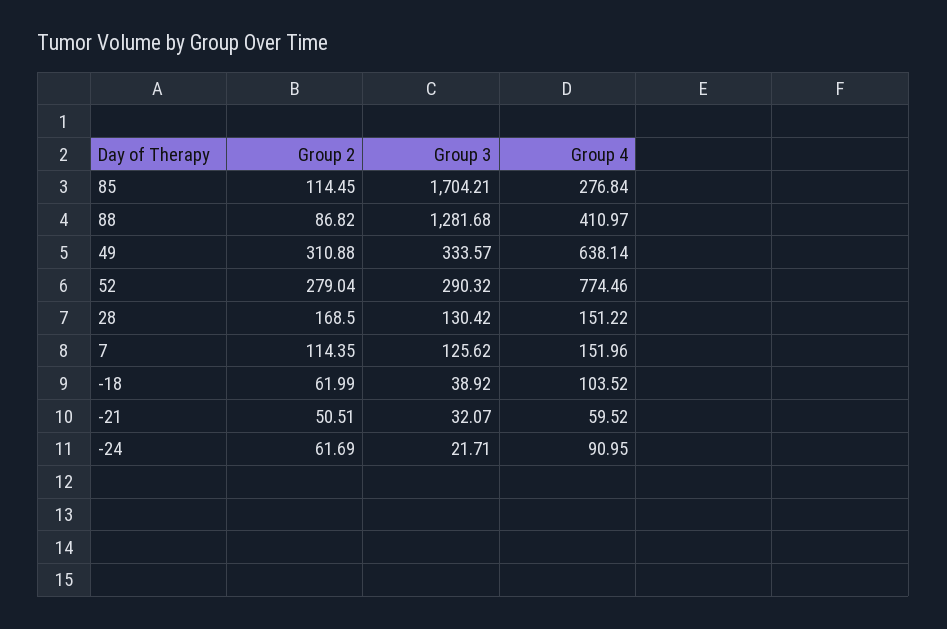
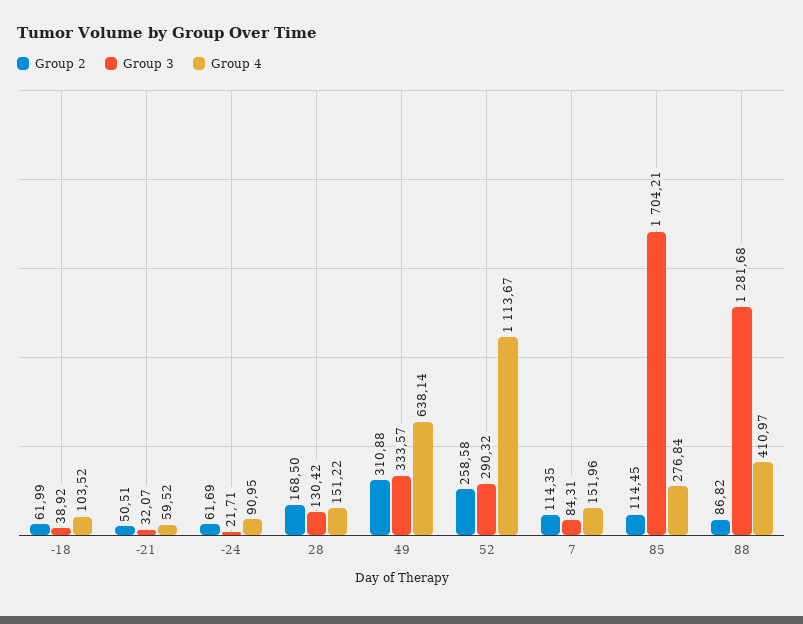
  {
    "Group 2": {
      "85": 114.45,
      "88": 86.82,
      "49": 310.88,
-     "52": 279.04,
+     "52": 258.58,
      "28": 168.5,
      "7": 114.35,
      "-18": 61.99,
      "-21": 50.51,
      "-24": 61.69
    },
    "Group 3": {
      "85": 1704.21,
      "88": 1281.68,
      "49": 333.57,
      "52": 290.32,
      "28": 130.42,
-     "7": 125.62,
+     "7": 84.31,
      "-18": 38.92,
      "-21": 32.07,
      "-24": 21.71
    },
    "Group 4": {
      "85": 276.84,
      "88": 410.97,
      "49": 638.14,
-     "52": 774.46,
+     "52": 1113.67,
      "28": 151.22,
      "7": 151.96,
      "-18": 103.52,
      "-21": 59.52,
      "-24": 90.95
    }
  }

